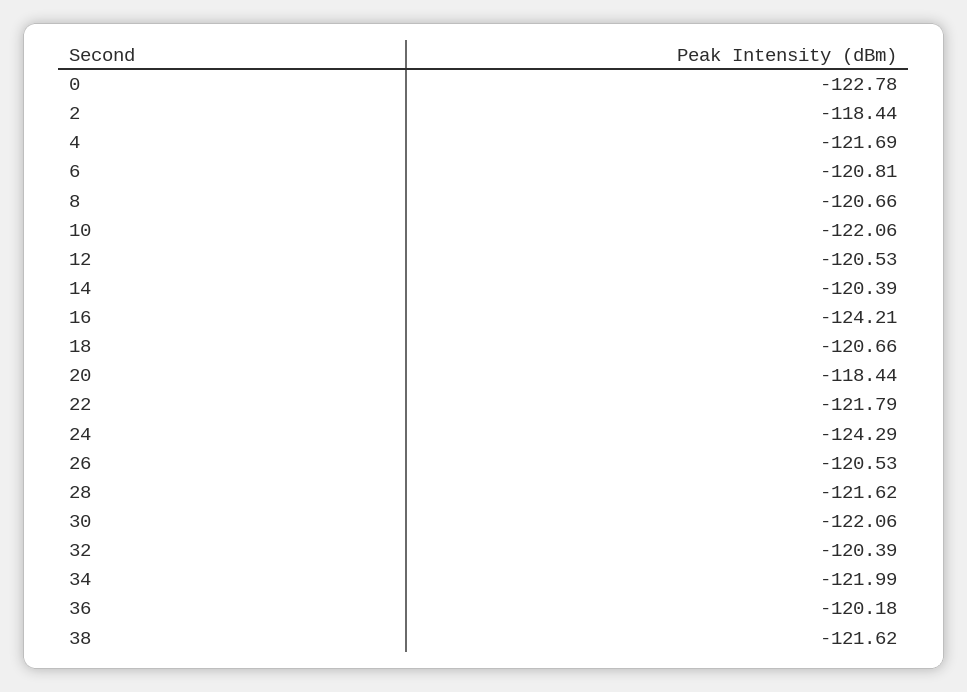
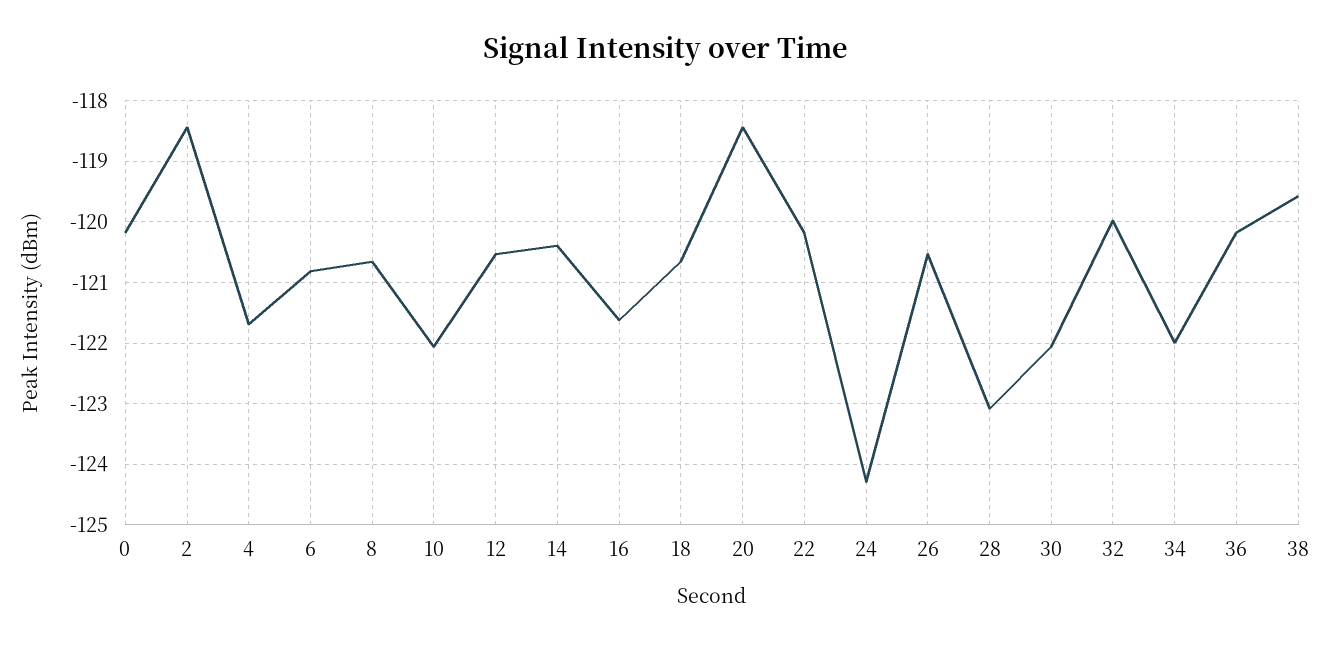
  {
-   "0": -122.78,
+   "0": -120.2,
    "2": -118.44,
    "4": -121.69,
    "6": -120.81,
    "8": -120.66,
    "10": -122.06,
    "12": -120.53,
    "14": -120.39,
-   "16": -124.21,
+   "16": -121.6,
    "18": -120.66,
    "20": -118.44,
-   "22": -121.79,
+   "22": -120.2,
    "24": -124.29,
    "26": -120.53,
-   "28": -121.62,
+   "28": -123.1,
    "30": -122.06,
-   "32": -120.39,
+   "32": -120,
    "34": -121.99,
    "36": -120.18,
-   "38": -121.62
+   "38": -119.6
  }

